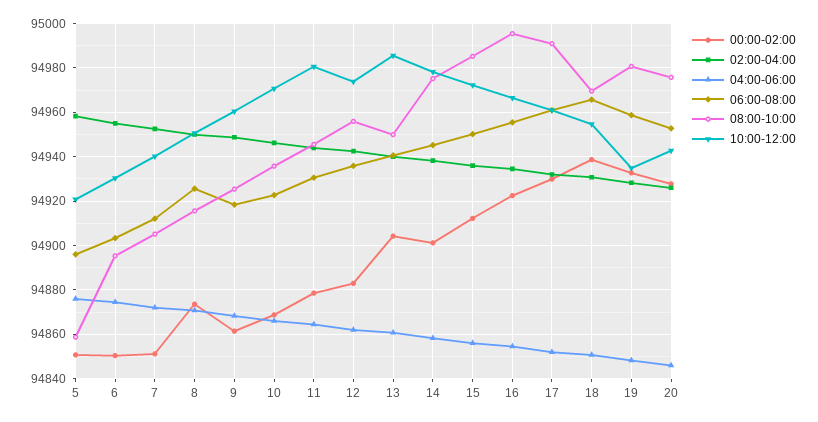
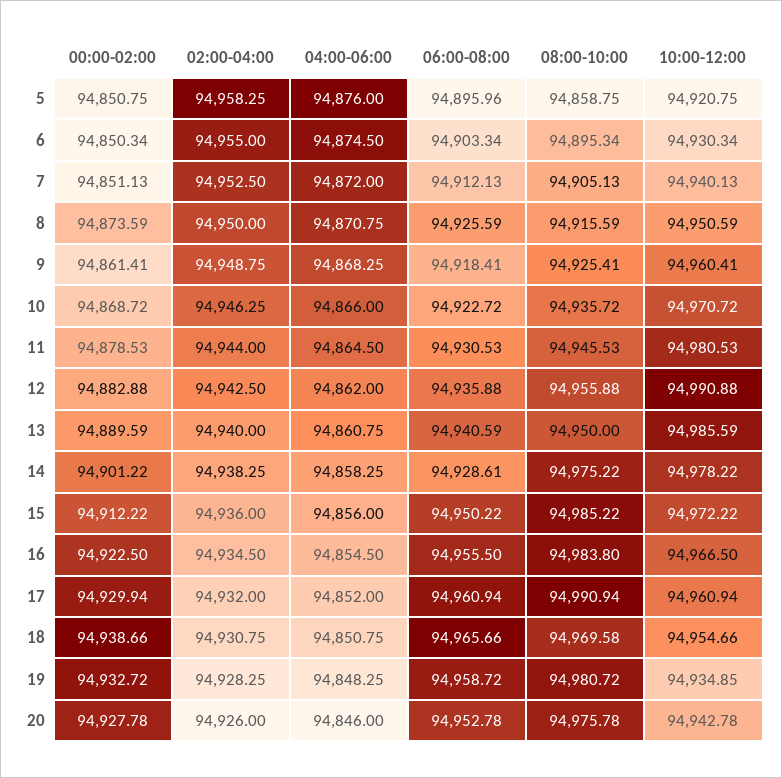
  {
    "00:00-02:00": {
      "5": 94850.75,
      "6": 94850.34,
      "7": 94851.13,
      "8": 94873.59,
      "9": 94861.41,
      "10": 94868.72,
      "11": 94878.53,
      "12": 94882.88,
-     "13": 94905,
+     "13": 94889.59,
      "14": 94901.22,
      "15": 94912.22,
      "16": 94922.5,
      "17": 94929.94,
      "18": 94938.66,
      "19": 94932.72,
      "20": 94927.78
    },
    "02:00-04:00": {
      "5": 94958.25,
      "6": 94955,
      "7": 94952.5,
      "8": 94950,
      "9": 94948.75,
      "10": 94946.25,
      "11": 94944,
      "12": 94942.5,
      "13": 94940,
      "14": 94938.25,
      "15": 94936,
      "16": 94934.5,
      "17": 94932,
      "18": 94930.75,
      "19": 94928.25,
      "20": 94926
    },
    "04:00-06:00": {
      "5": 94876,
      "6": 94874.5,
      "7": 94872,
      "8": 94870.75,
      "9": 94868.25,
      "10": 94866,
      "11": 94864.5,
      "12": 94862,
      "13": 94860.75,
      "14": 94858.25,
      "15": 94856,
      "16": 94854.5,
      "17": 94852,
      "18": 94850.75,
      "19": 94848.25,
      "20": 94846
    },
    "06:00-08:00": {
      "5": 94895.96,
      "6": 94903.34,
      "7": 94912.13,
      "8": 94925.59,
      "9": 94918.41,
      "10": 94922.72,
      "11": 94930.53,
      "12": 94935.88,
      "13": 94940.59,
-     "14": 94945,
+     "14": 94928.61,
      "15": 94950.22,
      "16": 94955.5,
      "17": 94960.94,
      "18": 94965.66,
      "19": 94958.72,
      "20": 94952.78
    },
    "08:00-10:00": {
      "5": 94858.75,
      "6": 94895.34,
      "7": 94905.13,
      "8": 94915.59,
      "9": 94925.41,
      "10": 94935.72,
      "11": 94945.53,
      "12": 94955.88,
      "13": 94950,
      "14": 94975.22,
      "15": 94985.22,
-     "16": 94995,
+     "16": 94983.8,
      "17": 94990.94,
      "18": 94969.58,
      "19": 94980.72,
      "20": 94975.78
    },
    "10:00-12:00": {
      "5": 94920.75,
      "6": 94930.34,
      "7": 94940.13,
      "8": 94950.59,
      "9": 94960.41,
      "10": 94970.72,
      "11": 94980.53,
-     "12": 94975,
+     "12": 94990.88,
      "13": 94985.59,
      "14": 94978.22,
      "15": 94972.22,
      "16": 94966.5,
      "17": 94960.94,
      "18": 94954.66,
      "19": 94934.85,
      "20": 94942.78
    }
  }

